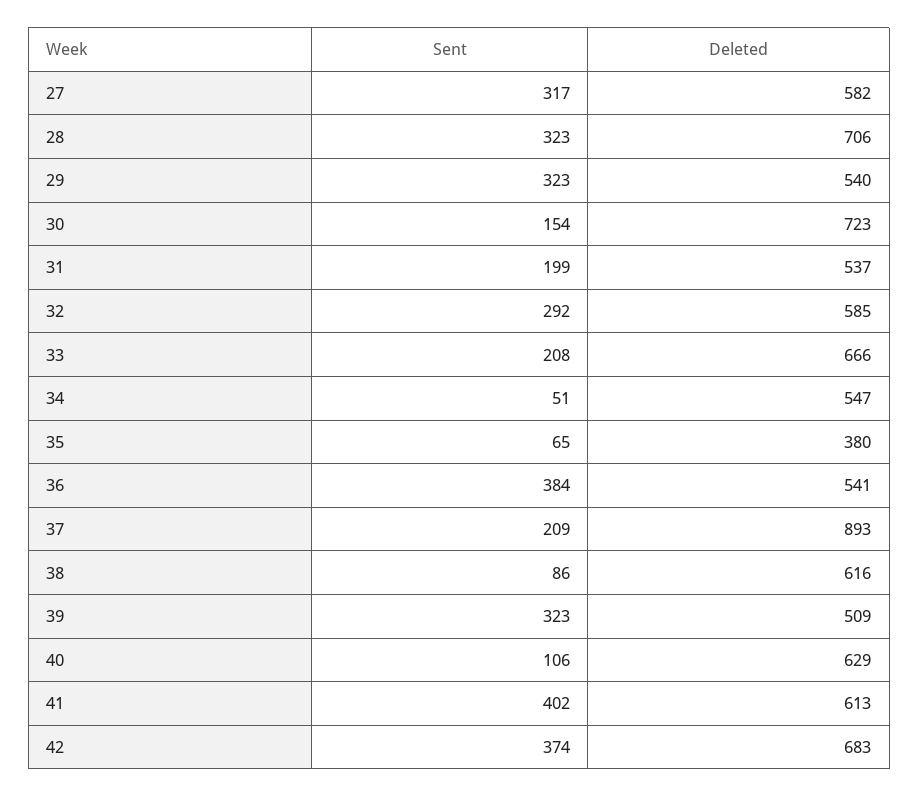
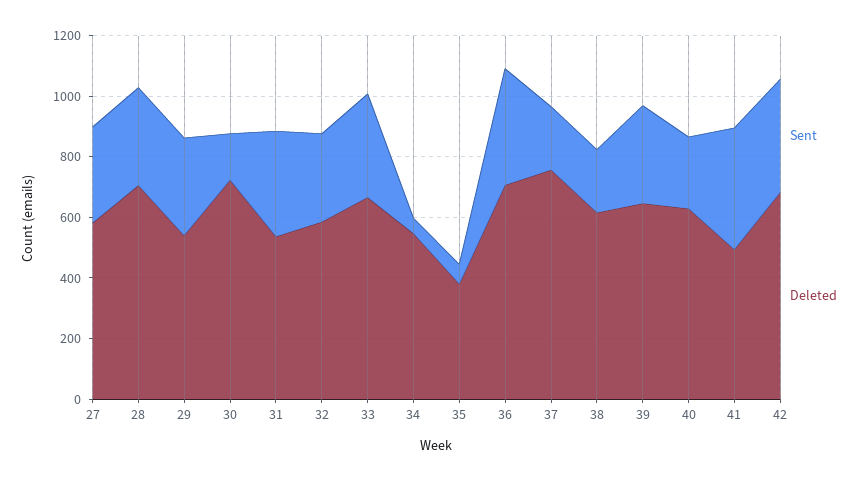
  {
    "Sent": {
      "27": 317,
      "28": 323,
      "29": 323,
      "30": 154,
-     "31": 199,
+     "31": 350,
      "32": 292,
-     "33": 208,
+     "33": 350,
      "34": 51,
      "35": 65,
      "36": 384,
      "37": 209,
-     "38": 86,
+     "38": 200,
      "39": 323,
-     "40": 106,
+     "40": 250,
      "41": 402,
      "42": 374
    },
    "Deleted": {
      "27": 582,
      "28": 706,
      "29": 540,
      "30": 723,
      "31": 537,
      "32": 585,
      "33": 666,
      "34": 547,
      "35": 380,
-     "36": 541,
+     "36": 700,
-     "37": 893,
+     "37": 750,
      "38": 616,
-     "39": 509,
+     "39": 650,
      "40": 629,
-     "41": 613,
+     "41": 500,
      "42": 683
    }
  }

